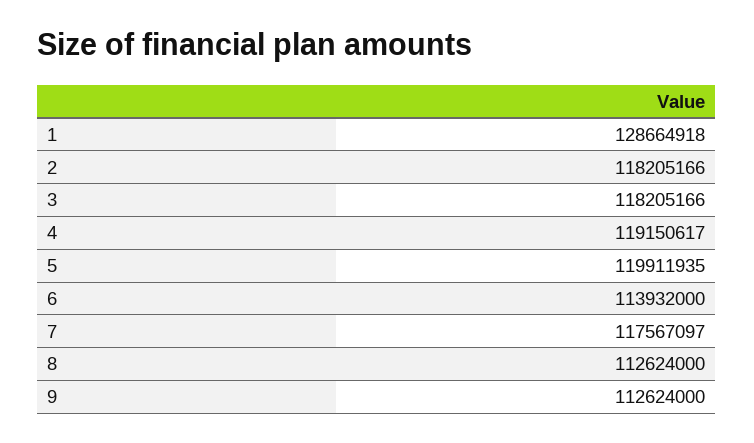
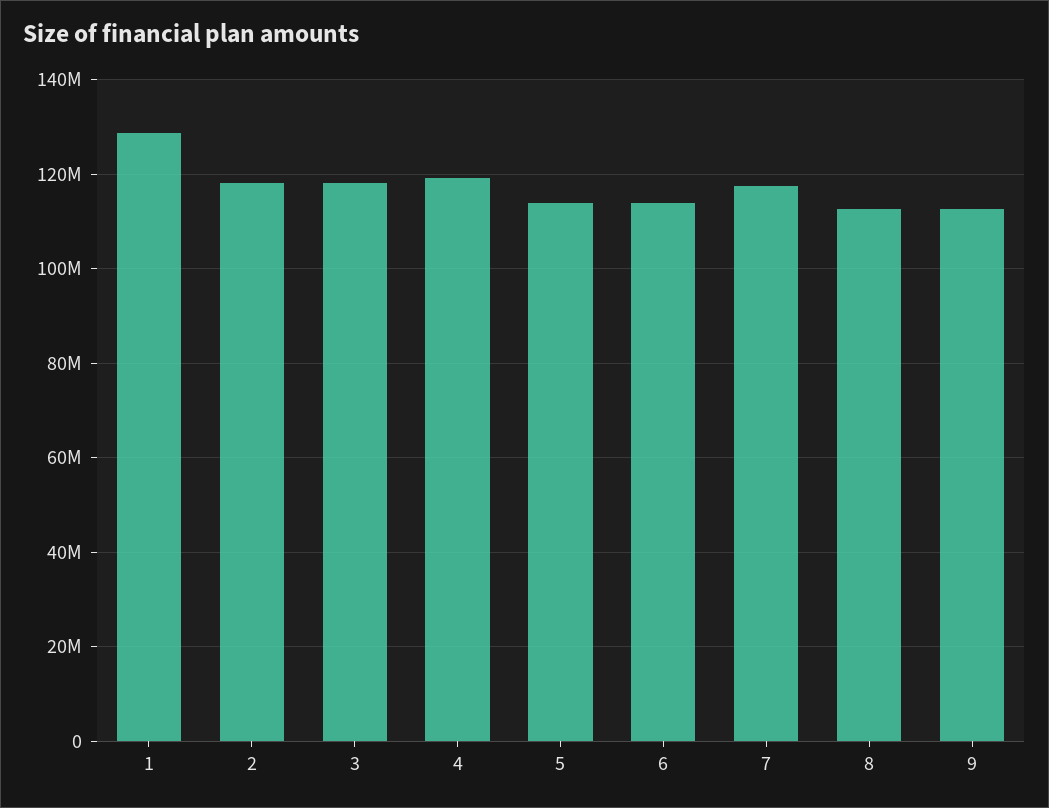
  {
    "1": 128664918,
    "2": 118205166,
    "3": 118205166,
    "4": 119150617,
-   "5": 119911935,
+   "5": 114000000,
    "6": 113932000,
    "7": 117567097,
    "8": 112624000,
    "9": 112624000
  }

